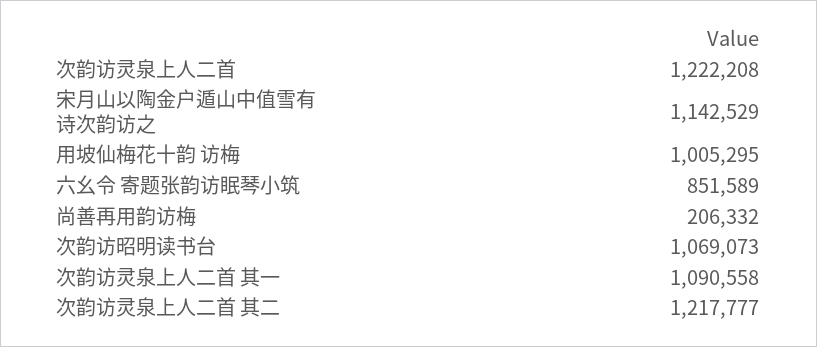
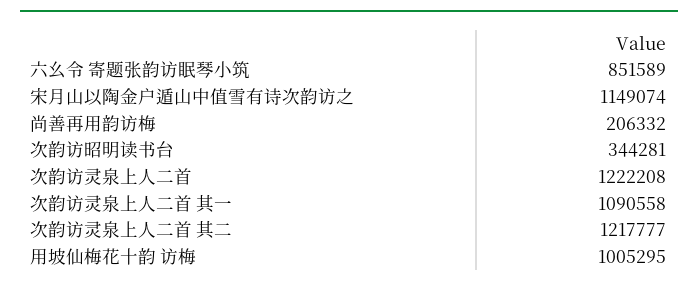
  {
    "次韵访灵泉上人二首": 1222208,
-   "宋月山以陶金户遁山中值雪有诗次韵访之": 1142529,
+   "宋月山以陶金户遁山中值雪有诗次韵访之": 1149074,
    "用坡仙梅花十韵 访梅": 1005295,
    "六幺令 寄题张韵访眠琴小筑": 851589,
    "尚善再用韵访梅": 206332,
-   "次韵访昭明读书台": 1069073,
+   "次韵访昭明读书台": 344281,
    "次韵访灵泉上人二首 其一": 1090558,
    "次韵访灵泉上人二首 其二": 1217777
  }

